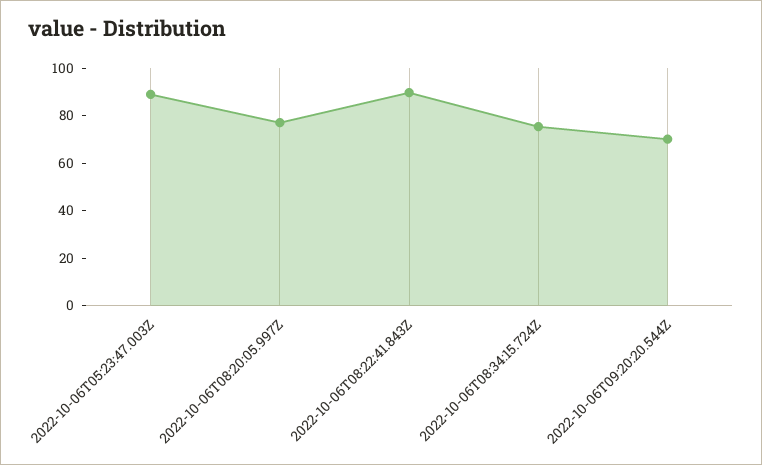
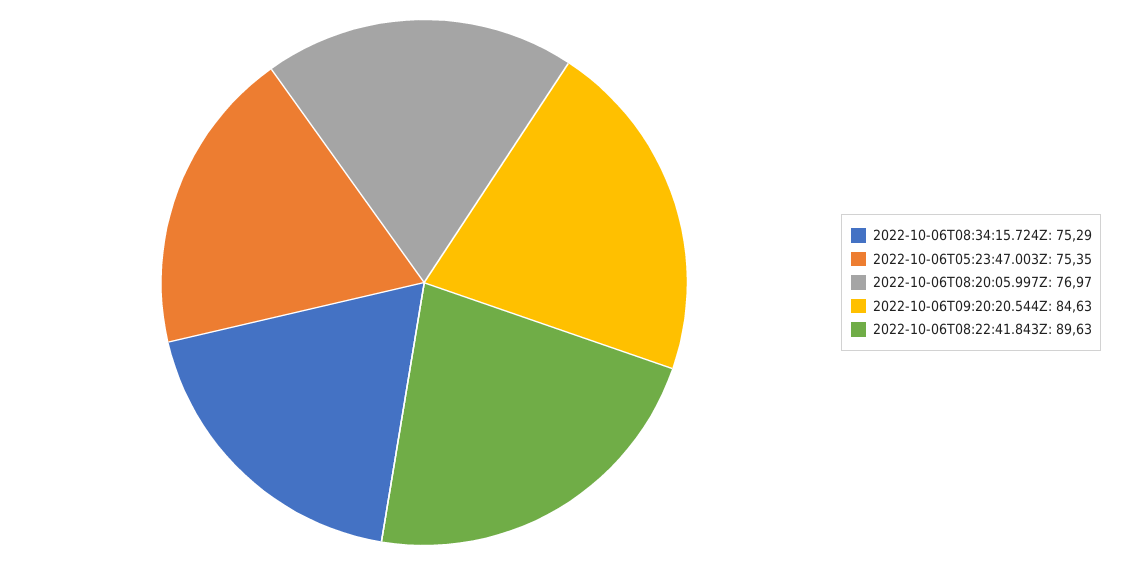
  {
-   "2022-10-06T05:23:47.003Z": 90,
+   "2022-10-06T05:23:47.003Z": 75.35,
    "2022-10-06T08:20:05.997Z": 76.97,
    "2022-10-06T08:22:41.843Z": 89.63,
    "2022-10-06T08:34:15.724Z": 75.29,
-   "2022-10-06T09:20:20.544Z": 70
+   "2022-10-06T09:20:20.544Z": 84.63
  }

